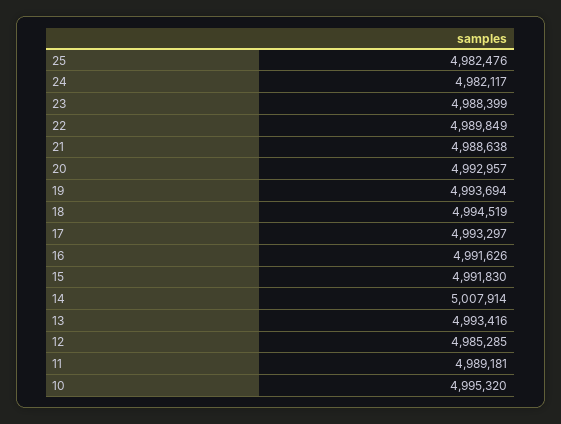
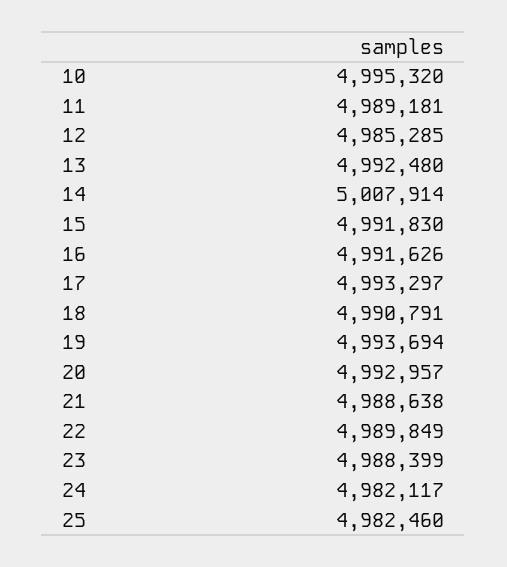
  {
-   "25": 4982476,
+   "25": 4982460,
    "24": 4982117,
    "23": 4988399,
    "22": 4989849,
    "21": 4988638,
    "20": 4992957,
    "19": 4993694,
-   "18": 4994519,
+   "18": 4990791,
    "17": 4993297,
    "16": 4991626,
    "15": 4991830,
    "14": 5007914,
-   "13": 4993416,
+   "13": 4992480,
    "12": 4985285,
    "11": 4989181,
    "10": 4995320
  }

